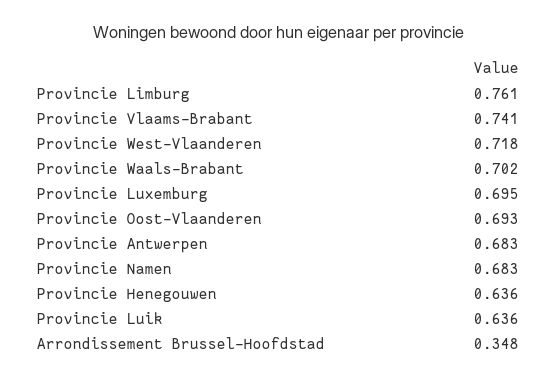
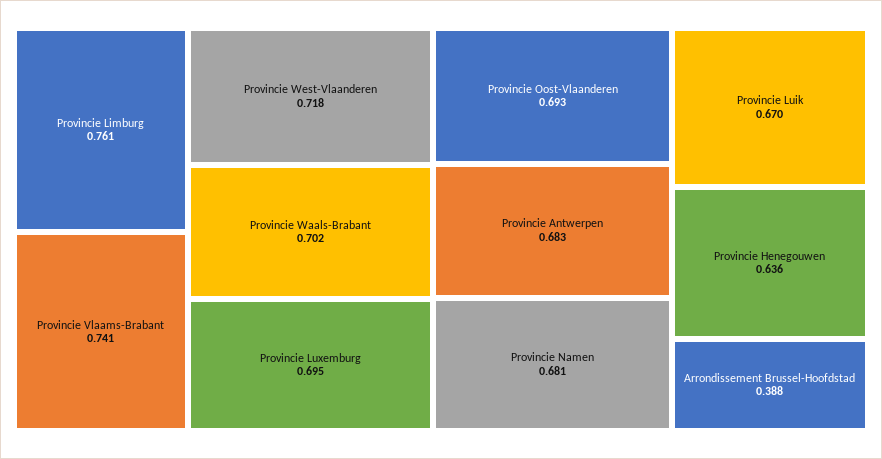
  {
    "Provincie Limburg": 0.761,
    "Provincie Vlaams-Brabant": 0.741,
    "Provincie West-Vlaanderen": 0.718,
    "Provincie Waals-Brabant": 0.702,
    "Provincie Luxemburg": 0.695,
    "Provincie Oost-Vlaanderen": 0.693,
    "Provincie Antwerpen": 0.683,
-   "Provincie Namen": 0.683,
+   "Provincie Namen": 0.681,
    "Provincie Henegouwen": 0.636,
-   "Provincie Luik": 0.636,
+   "Provincie Luik": 0.67,
-   "Arrondissement Brussel-Hoofdstad": 0.348
+   "Arrondissement Brussel-Hoofdstad": 0.388
  }

